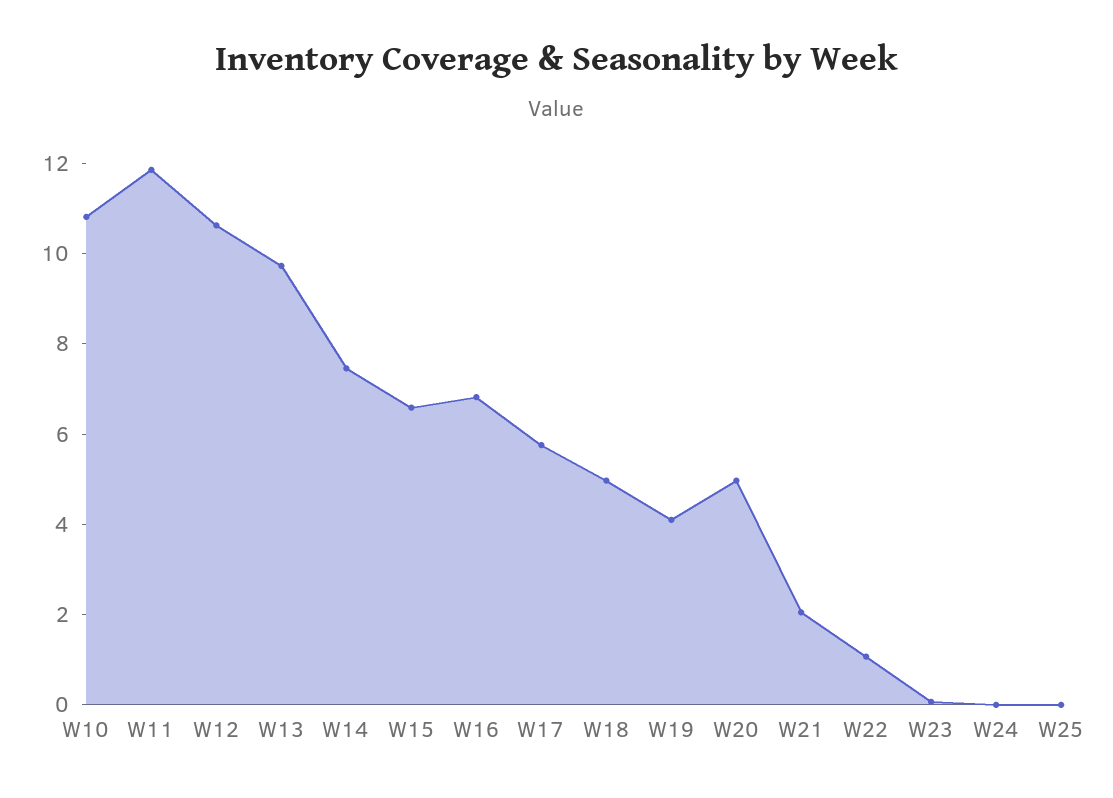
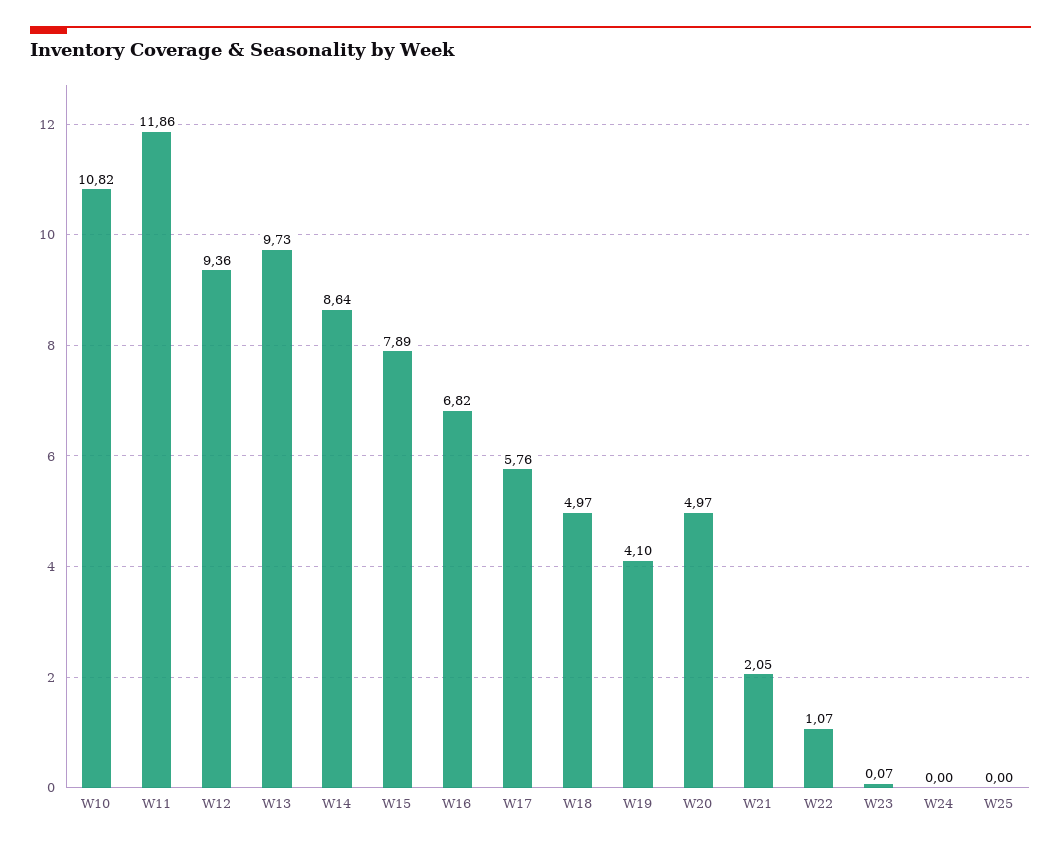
  {
    "W10": 10.82,
    "W11": 11.86,
-   "W12": 10.5,
+   "W12": 9.36,
    "W13": 9.73,
-   "W14": 7.5,
+   "W14": 8.64,
-   "W15": 6.5,
+   "W15": 7.89,
    "W16": 6.82,
    "W17": 5.76,
    "W18": 4.97,
    "W19": 4.1,
    "W20": 4.97,
    "W21": 2.05,
    "W22": 1.07,
    "W23": 0.07,
    "W24": 0,
    "W25": 0
  }

